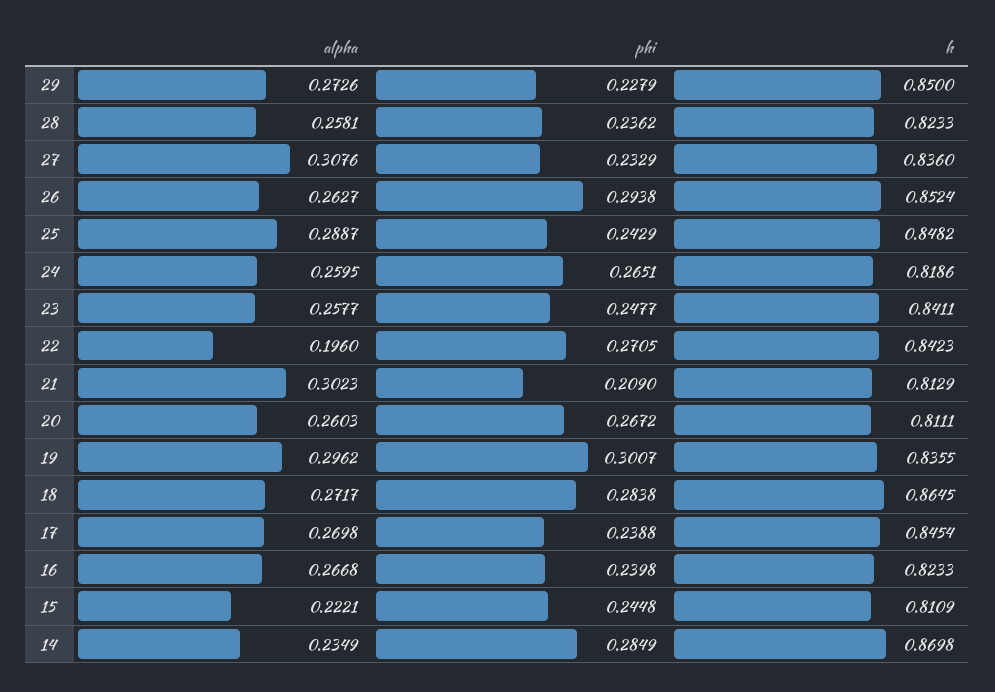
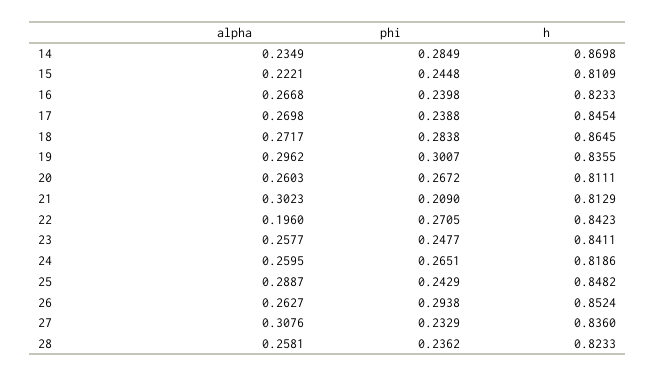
  {
    "alpha": {
-     "29": 0.2726,
      "28": 0.2581,
      "27": 0.3076,
      "26": 0.2627,
      "25": 0.2887,
      "24": 0.2595,
      "23": 0.2577,
      "22": 0.196,
      "21": 0.3023,
      "20": 0.2603,
      "19": 0.2962,
      "18": 0.2717,
      "17": 0.2698,
      "16": 0.2668,
      "15": 0.2221,
      "14": 0.2349
    },
    "phi": {
-     "29": 0.2279,
      "28": 0.2362,
      "27": 0.2329,
      "26": 0.2938,
      "25": 0.2429,
      "24": 0.2651,
      "23": 0.2477,
      "22": 0.2705,
      "21": 0.209,
      "20": 0.2672,
      "19": 0.3007,
      "18": 0.2838,
      "17": 0.2388,
      "16": 0.2398,
      "15": 0.2448,
      "14": 0.2849
    },
    "h": {
-     "29": 0.85,
      "28": 0.8233,
      "27": 0.836,
      "26": 0.8524,
      "25": 0.8482,
      "24": 0.8186,
      "23": 0.8411,
      "22": 0.8423,
      "21": 0.8129,
      "20": 0.8111,
      "19": 0.8355,
      "18": 0.8645,
      "17": 0.8454,
      "16": 0.8233,
      "15": 0.8109,
      "14": 0.8698
    }
  }

